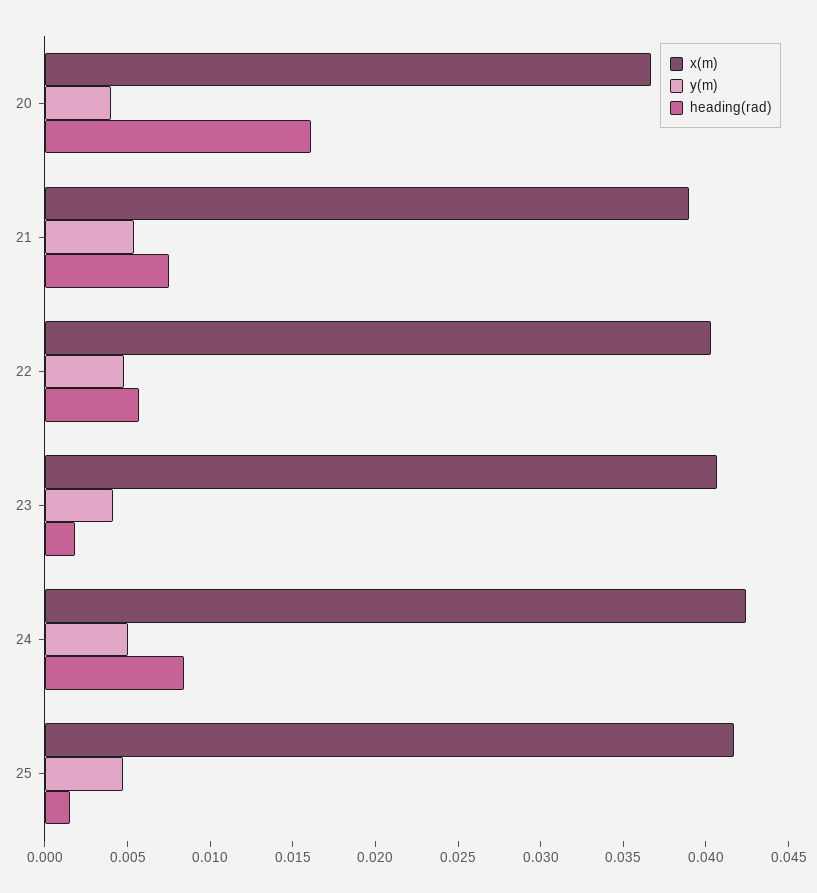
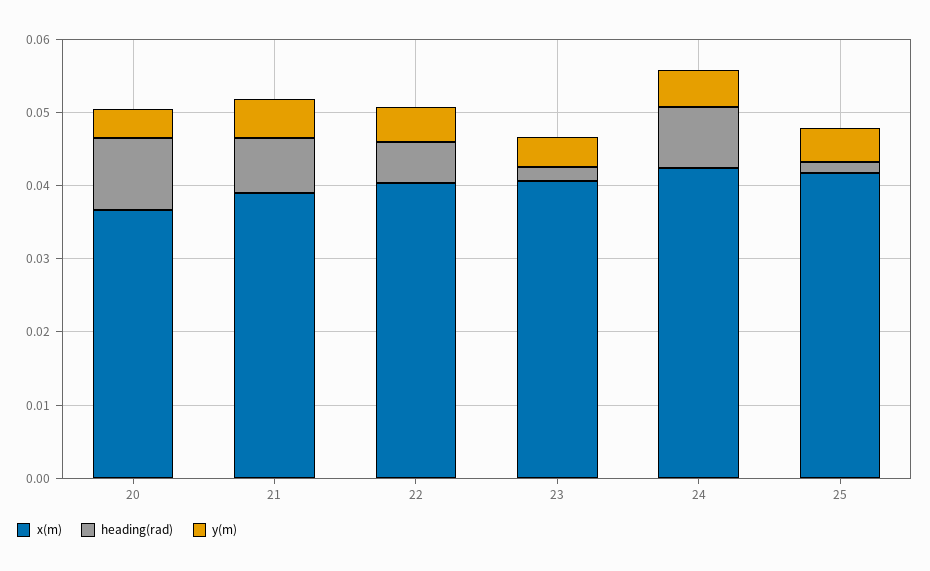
  {
    "x(m)": {
      "20": 0.037,
      "21": 0.039,
      "22": 0.04,
      "23": 0.041,
      "24": 0.042,
      "25": 0.042
    },
    "y(m)": {
      "20": 0.004,
      "21": 0.005,
      "22": 0.005,
      "23": 0.004,
      "24": 0.005,
      "25": 0.005
    },
    "heading(rad)": {
-     "20": 0.016,
+     "20": 0.01,
      "21": 0.008,
      "22": 0.006,
      "23": 0.002,
      "24": 0.008,
      "25": 0.002
    }
  }

